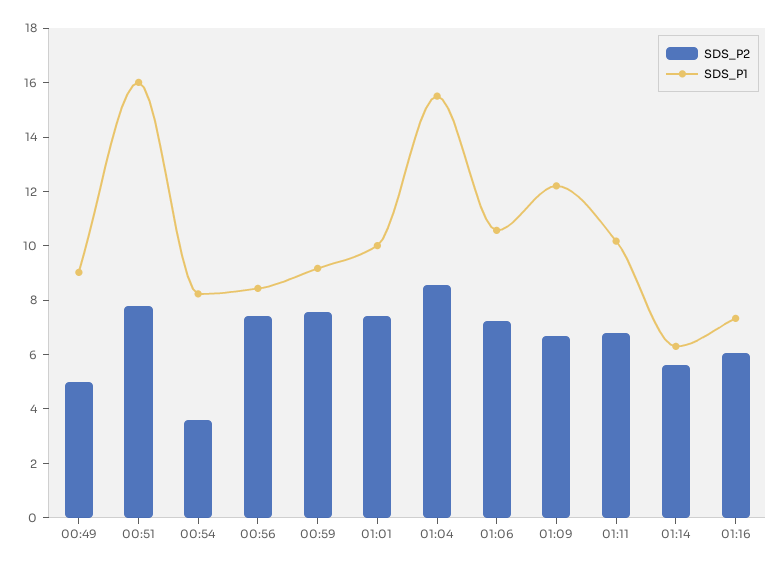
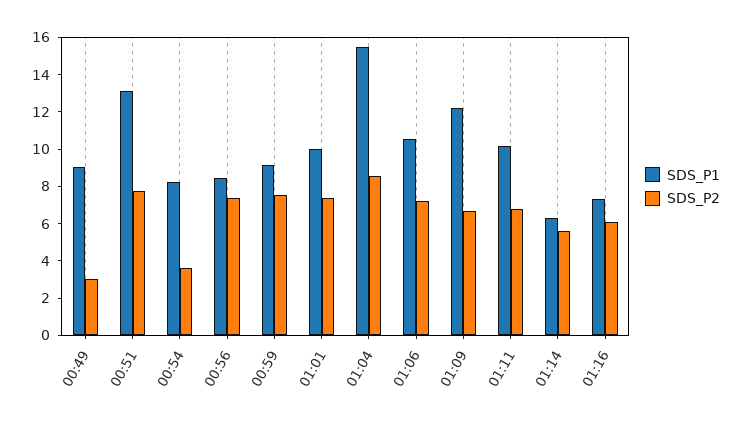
  {
    "SDS_P2": {
-     "00:49": 5,
+     "00:49": 3,
      "00:51": 8,
      "00:54": 3.5,
      "00:56": 7.5,
      "00:59": 7.5,
      "01:01": 7.5,
      "01:04": 8.5,
      "01:06": 7,
      "01:09": 6.5,
      "01:11": 7,
      "01:14": 5.5,
      "01:16": 6
    },
    "SDS_P1": {
      "00:49": 9,
-     "00:51": 16,
+     "00:51": 13,
      "00:54": 8,
      "00:56": 8.5,
      "00:59": 9,
      "01:01": 10,
      "01:04": 15.5,
      "01:06": 10.5,
      "01:09": 12,
      "01:11": 10,
      "01:14": 6.5,
      "01:16": 7.5
    }
  }

